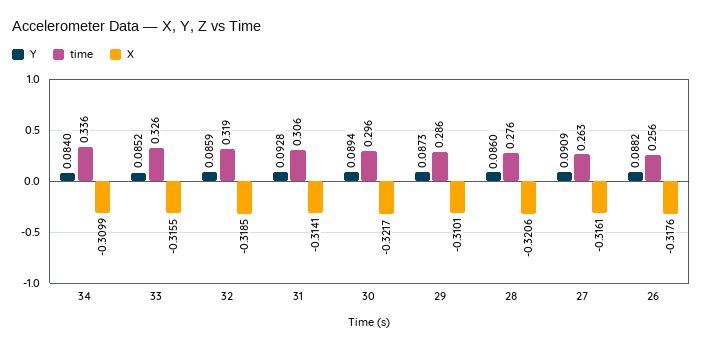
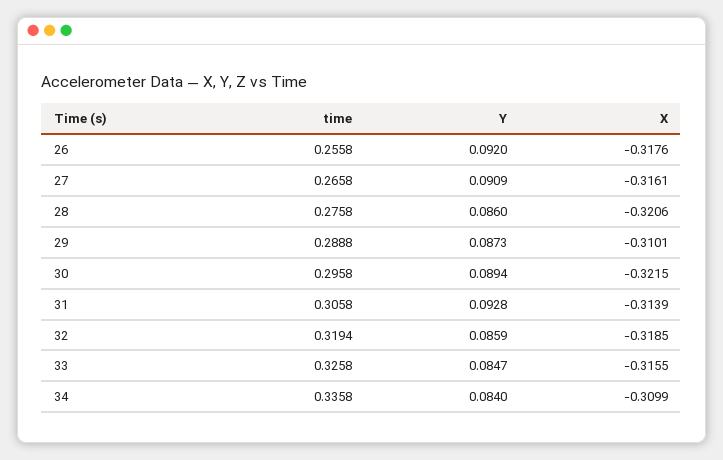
  {
    "Y": {
      "34": 0.084,
-     "33": 0.0852,
+     "33": 0.0847,
      "32": 0.0859,
      "31": 0.0928,
      "30": 0.0894,
      "29": 0.0873,
      "28": 0.086,
      "27": 0.0909,
-     "26": 0.0882
+     "26": 0.092
    },
    "time": {
      "34": 0.3358,
      "33": 0.3258,
      "32": 0.3194,
      "31": 0.3058,
      "30": 0.2958,
-     "29": 0.286,
+     "29": 0.2888,
      "28": 0.2758,
-     "27": 0.263,
+     "27": 0.2658,
      "26": 0.2558
    },
    "X": {
      "34": -0.3099,
      "33": -0.3155,
      "32": -0.3185,
-     "31": -0.3141,
+     "31": -0.3139,
-     "30": -0.3217,
+     "30": -0.3215,
      "29": -0.3101,
      "28": -0.3206,
      "27": -0.3161,
      "26": -0.3176
    }
  }

